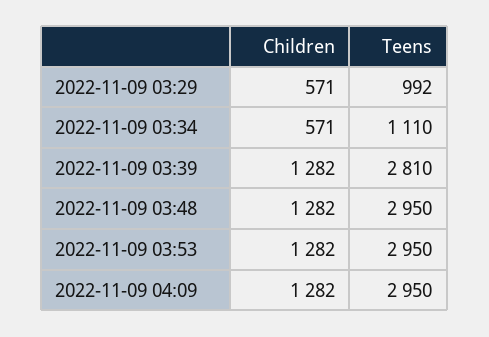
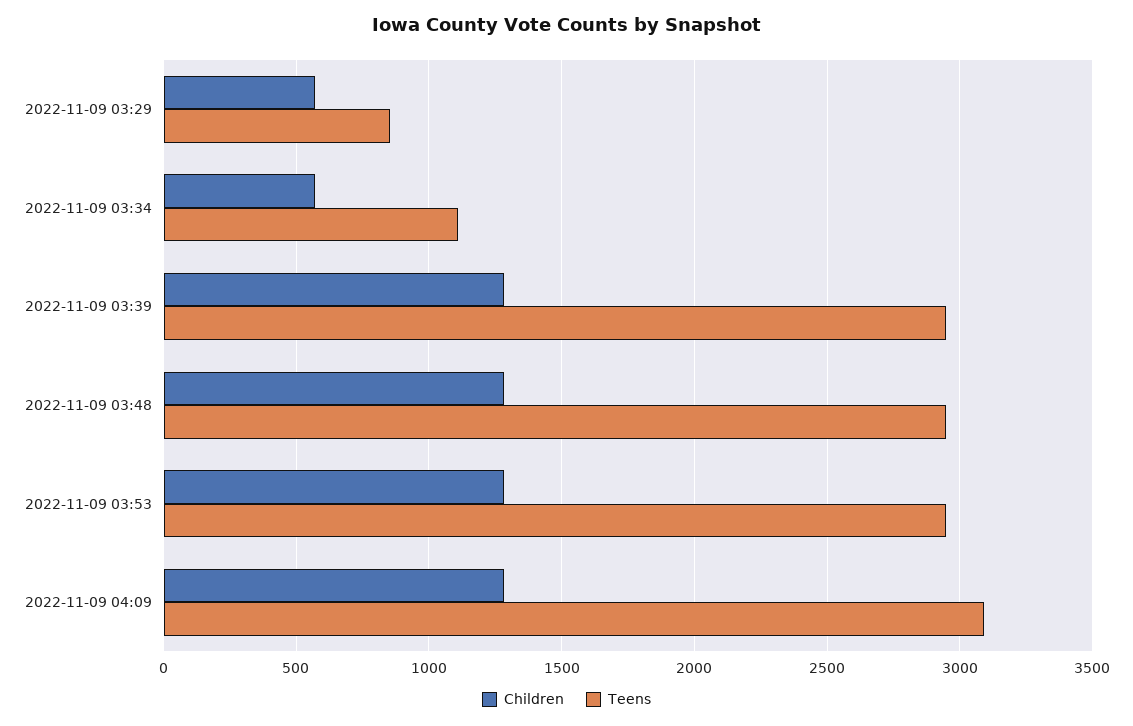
  {
    "Children": {
      "2022-11-09 03:29": 571,
      "2022-11-09 03:34": 571,
      "2022-11-09 03:39": 1282,
      "2022-11-09 03:48": 1282,
      "2022-11-09 03:53": 1282,
      "2022-11-09 04:09": 1282
    },
    "Teens": {
-     "2022-11-09 03:29": 992,
+     "2022-11-09 03:29": 850,
      "2022-11-09 03:34": 1110,
-     "2022-11-09 03:39": 2810,
+     "2022-11-09 03:39": 2950,
      "2022-11-09 03:48": 2950,
      "2022-11-09 03:53": 2950,
-     "2022-11-09 04:09": 2950
+     "2022-11-09 04:09": 3100
    }
  }

